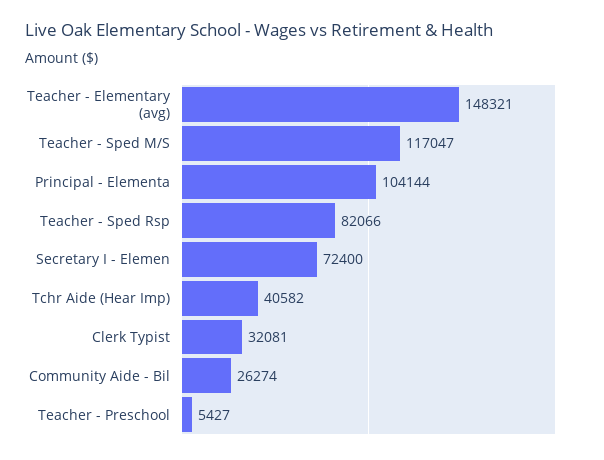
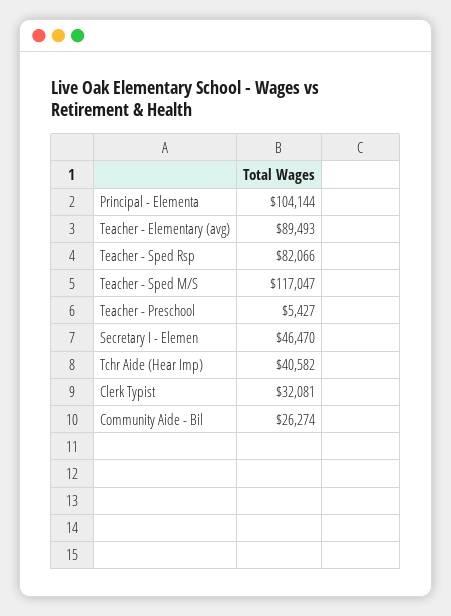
  {
-   "Teacher - Elementary (avg)": 148321,
+   "Teacher - Elementary (avg)": 89493,
    "Teacher - Sped M/S": 117047,
    "Principal - Elementa": 104144,
    "Teacher - Sped Rsp": 82066,
-   "Secretary I - Elemen": 72400,
+   "Secretary I - Elemen": 46470,
    "Tchr Aide (Hear Imp)": 40582,
    "Clerk Typist": 32081,
    "Community Aide - Bil": 26274,
    "Teacher - Preschool": 5427
  }

